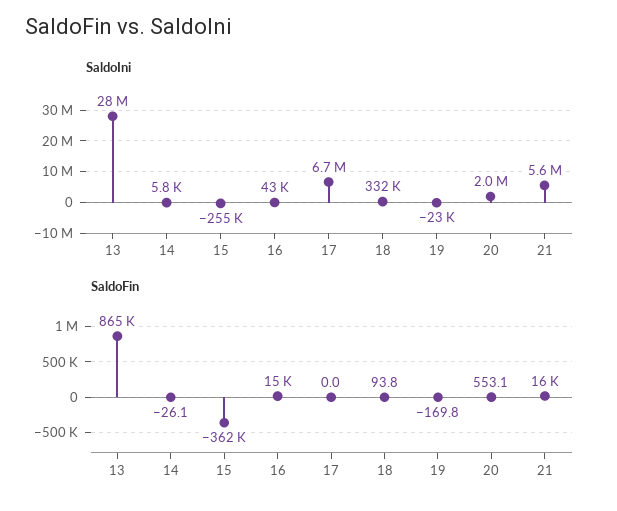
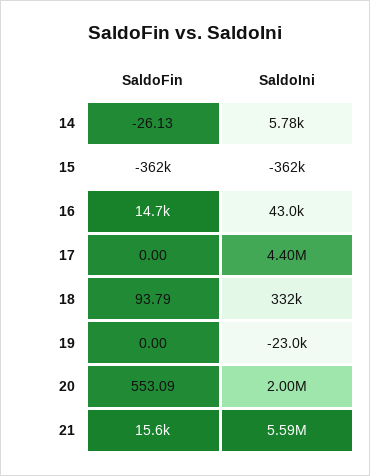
  {
    "SaldoIni": {
-     "13": 28000000,
      "14": 5780,
-     "15": -255000,
+     "15": -362000,
      "16": 43000,
-     "17": 6700000,
+     "17": 4400000,
      "18": 332000,
      "19": -23000,
      "20": 2000000,
      "21": 5590000
    },
    "SaldoFin": {
-     "13": 865000,
      "14": -26.13,
      "15": -362000,
      "16": 14700,
      "17": 0,
      "18": 93.79,
-     "19": -169.8,
+     "19": 0,
      "20": 553.09,
      "21": 15600
    }
  }

